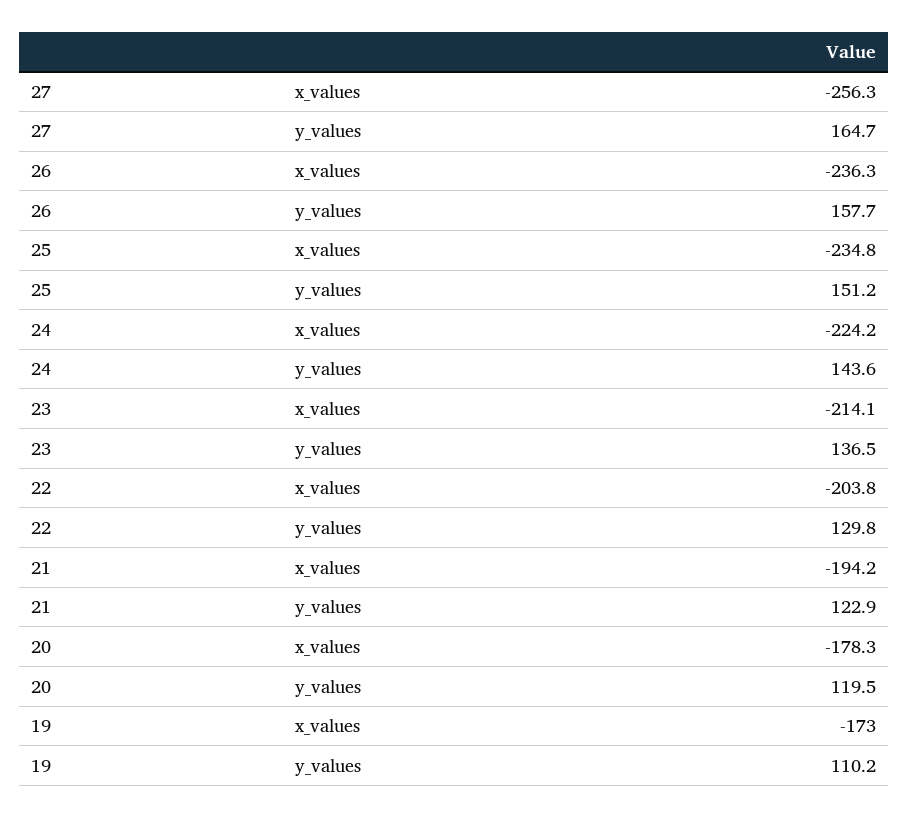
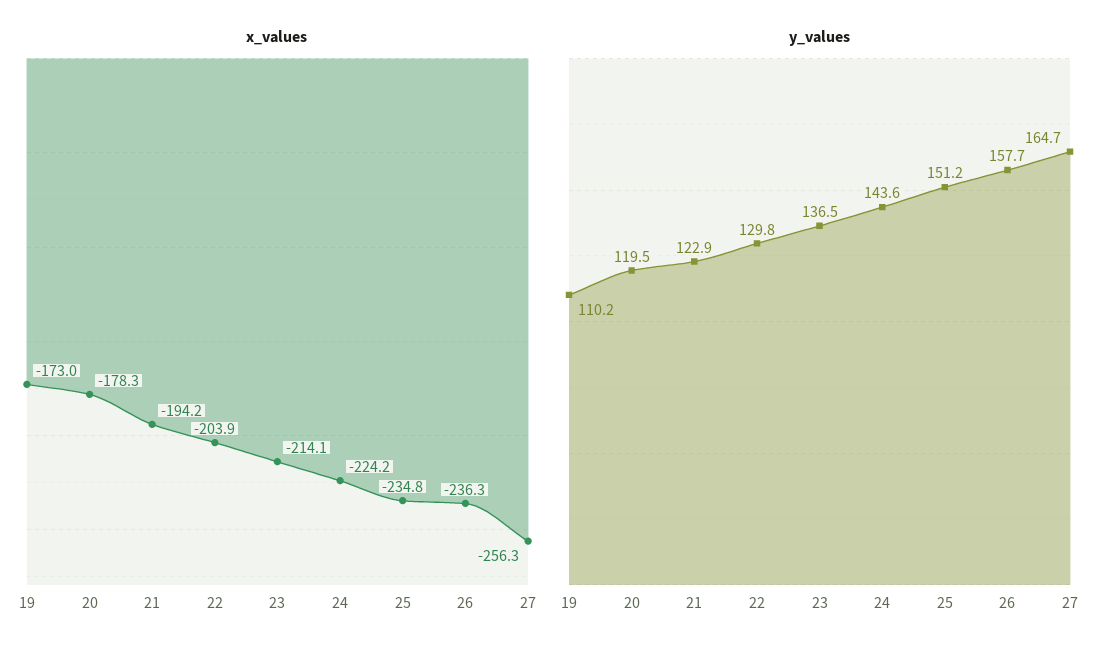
  {
    "x_values": {
      "27": -256.3,
      "26": -236.3,
      "25": -234.8,
      "24": -224.2,
      "23": -214.1,
-     "22": -203.8,
+     "22": -203.9,
      "21": -194.2,
      "20": -178.3,
      "19": -173
    },
    "y_values": {
      "27": 164.7,
      "26": 157.7,
      "25": 151.2,
      "24": 143.6,
      "23": 136.5,
      "22": 129.8,
      "21": 122.9,
      "20": 119.5,
      "19": 110.2
    }
  }

